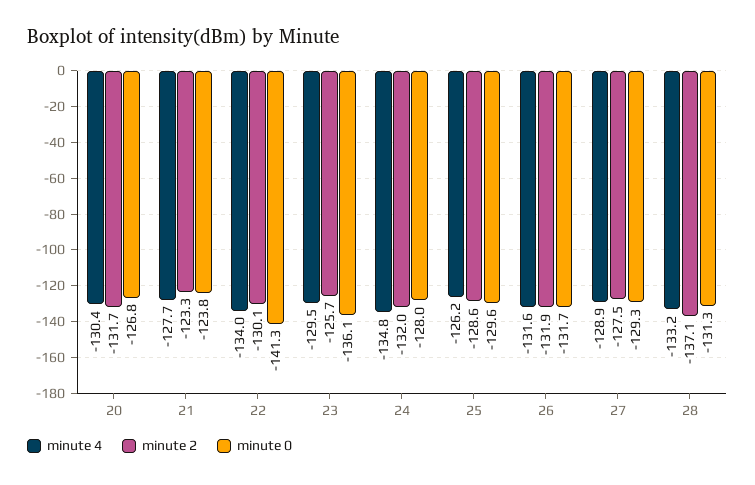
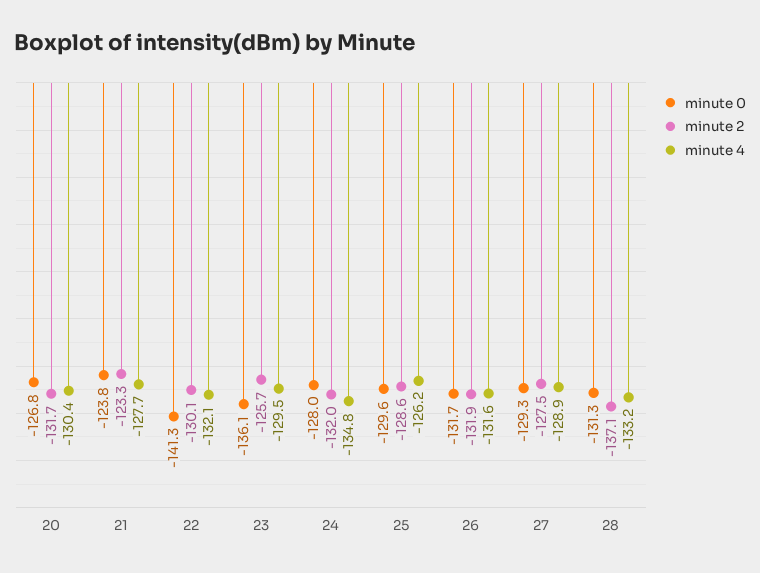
  {
    "minute 4": {
      "20": -130.4,
      "21": -127.7,
-     "22": -134,
+     "22": -132.1,
      "23": -129.5,
      "24": -134.8,
      "25": -126.2,
      "26": -131.6,
      "27": -128.9,
      "28": -133.2
    },
    "minute 2": {
      "20": -131.7,
      "21": -123.3,
      "22": -130.1,
      "23": -125.7,
      "24": -132,
      "25": -128.6,
      "26": -131.9,
      "27": -127.5,
      "28": -137.1
    },
    "minute 0": {
      "20": -126.8,
      "21": -123.8,
      "22": -141.3,
      "23": -136.1,
      "24": -128,
      "25": -129.6,
      "26": -131.7,
      "27": -129.3,
      "28": -131.3
    }
  }

